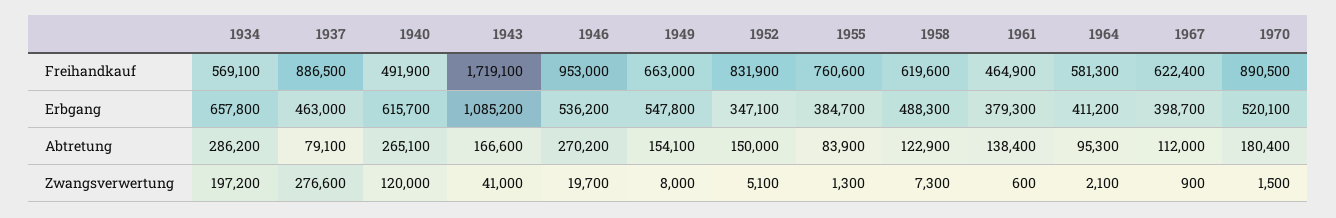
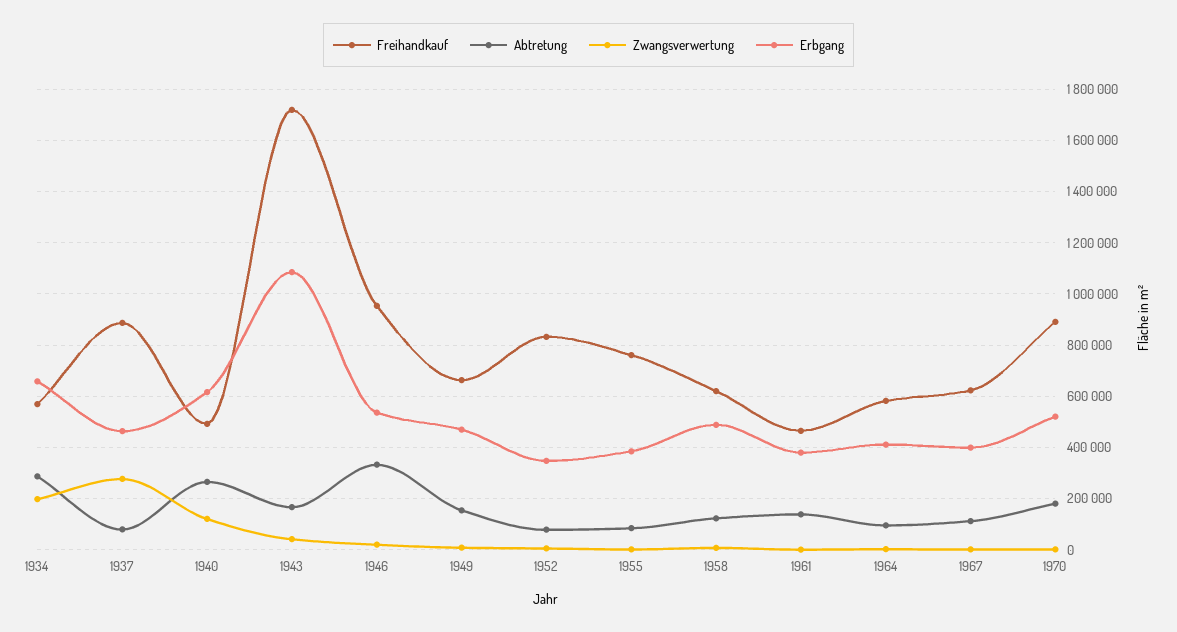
  {
    "Freihandkauf": {
      "1934": 569100,
      "1937": 886500,
      "1940": 491900,
      "1943": 1719100,
      "1946": 953000,
      "1949": 663000,
      "1952": 831900,
      "1955": 760600,
      "1958": 619600,
      "1961": 464900,
      "1964": 581300,
      "1967": 622400,
      "1970": 890500
    },
    "Erbgang": {
      "1934": 657800,
      "1937": 463000,
      "1940": 615700,
      "1943": 1085200,
      "1946": 536200,
-     "1949": 547800,
+     "1949": 475000,
      "1952": 347100,
      "1955": 384700,
      "1958": 488300,
      "1961": 379300,
      "1964": 411200,
      "1967": 398700,
      "1970": 520100
    },
    "Abtretung": {
      "1934": 286200,
      "1937": 79100,
      "1940": 265100,
      "1943": 166600,
-     "1946": 270200,
+     "1946": 325000,
      "1949": 154100,
-     "1952": 150000,
+     "1952": 75000,
      "1955": 83900,
      "1958": 122900,
      "1961": 138400,
      "1964": 95300,
      "1967": 112000,
      "1970": 180400
    },
    "Zwangsverwertung": {
      "1934": 197200,
      "1937": 276600,
      "1940": 120000,
      "1943": 41000,
      "1946": 19700,
      "1949": 8000,
      "1952": 5100,
      "1955": 1300,
      "1958": 7300,
      "1961": 600,
      "1964": 2100,
      "1967": 900,
      "1970": 1500
    }
  }

